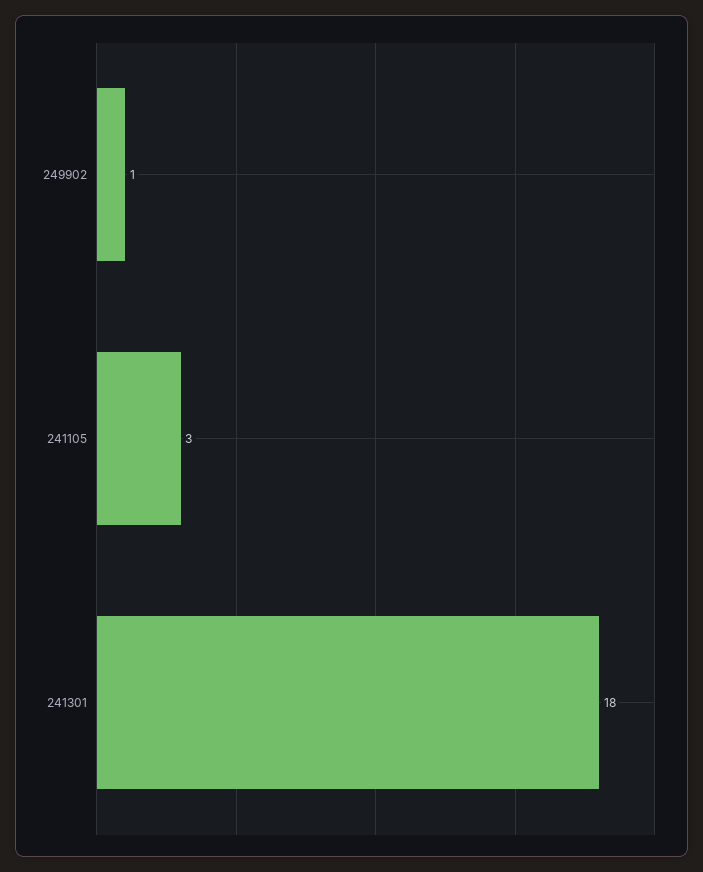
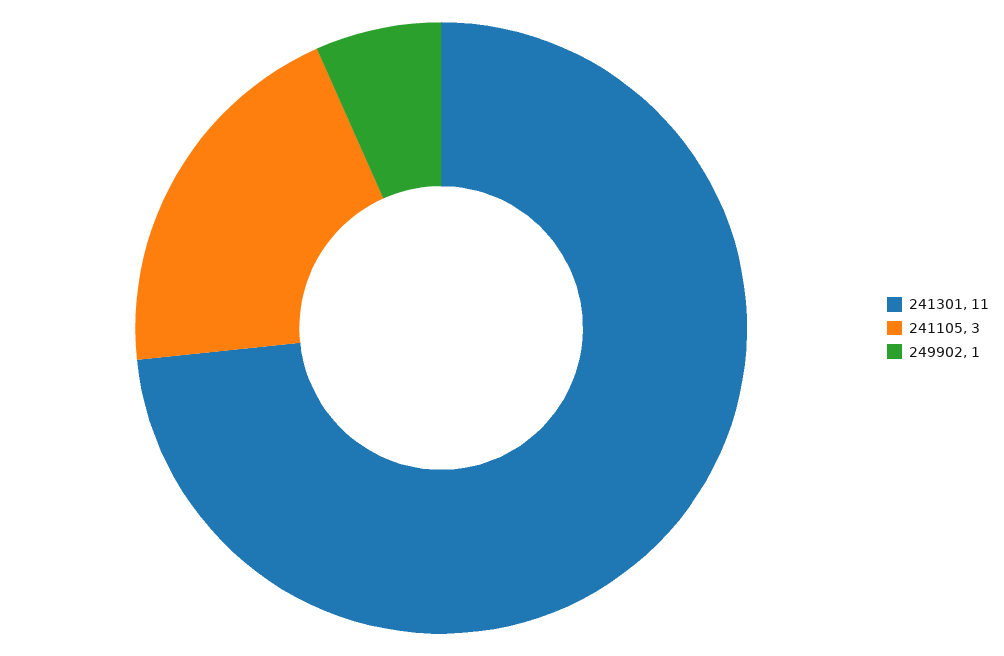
  {
    "249902": 1,
    "241105": 3,
-   "241301": 18
+   "241301": 11
  }

